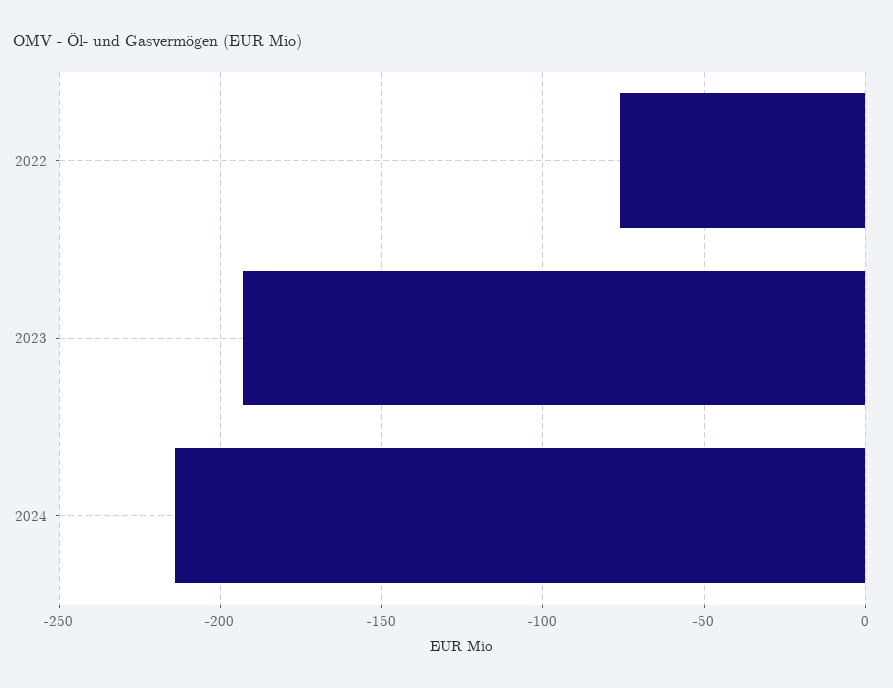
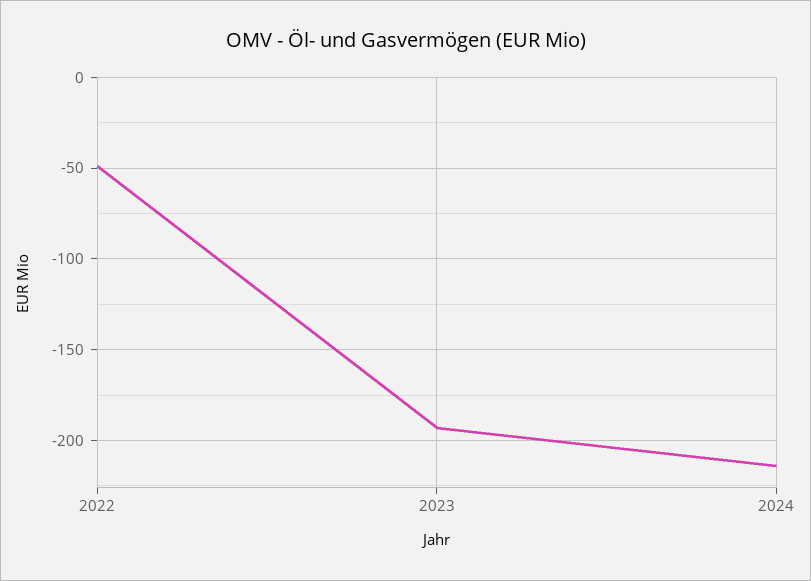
  {
-   "2022": -75,
+   "2022": -50,
    "2023": -195,
    "2024": -215
  }

